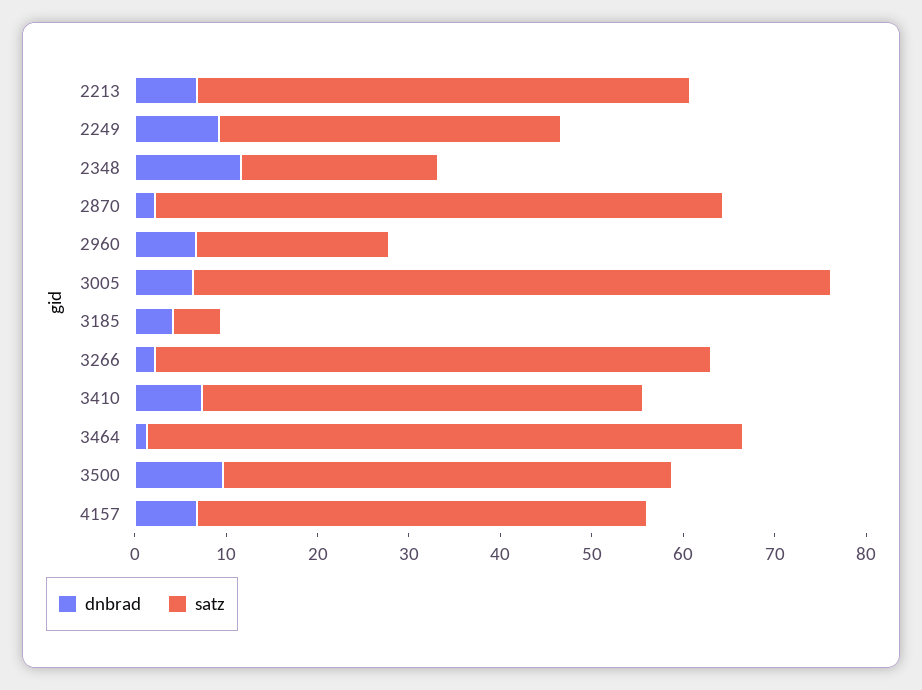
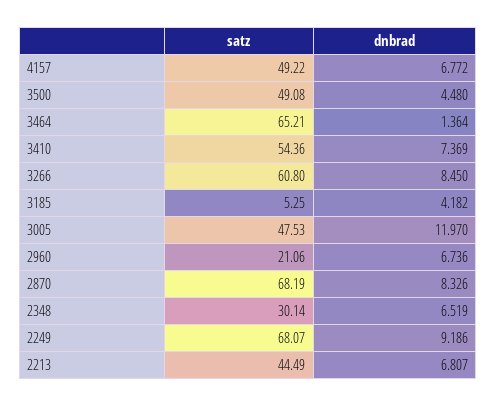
  {
    "dnbrad": {
      "2213": 6.807,
      "2249": 9.186,
-     "2348": 12,
+     "2348": 6.519,
-     "2870": 2,
+     "2870": 8.326,
      "2960": 6.736,
-     "3005": 6,
+     "3005": 11.97,
      "3185": 4.182,
-     "3266": 2,
+     "3266": 8.45,
      "3410": 7.369,
      "3464": 1.364,
-     "3500": 10,
+     "3500": 4.48,
      "4157": 6.772
    },
    "satz": {
-     "2213": 54,
+     "2213": 44.49,
-     "2249": 38,
+     "2249": 68.07,
-     "2348": 22,
+     "2348": 30.14,
-     "2870": 62,
+     "2870": 68.19,
      "2960": 21.06,
-     "3005": 70,
+     "3005": 47.53,
      "3185": 5.25,
      "3266": 60.8,
-     "3410": 48,
+     "3410": 54.36,
      "3464": 65.21,
      "3500": 49.08,
      "4157": 49.22
    }
  }

